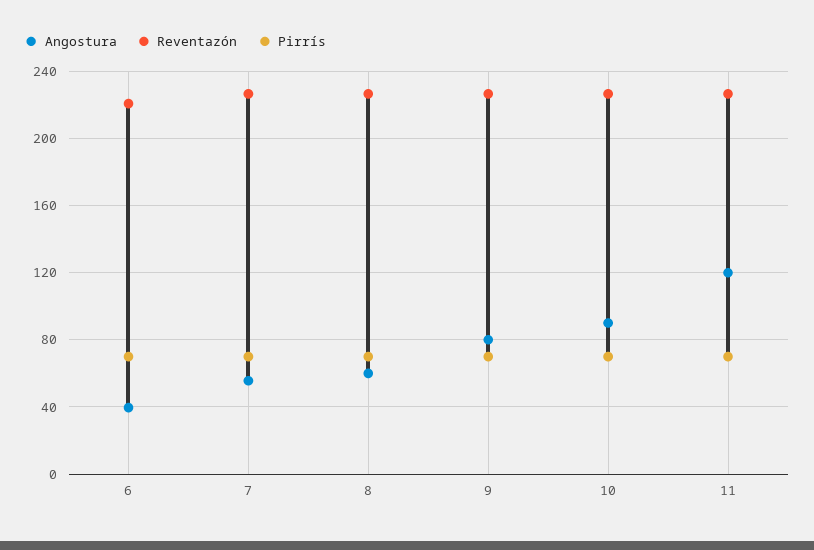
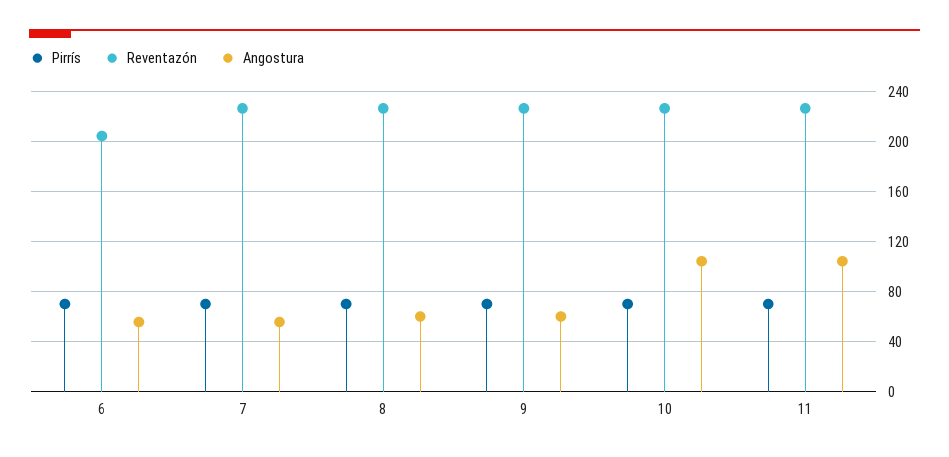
  {
    "Angostura": {
-     "6": 40,
+     "6": 55,
      "7": 55,
      "8": 60,
-     "9": 80,
+     "9": 60,
-     "10": 90,
+     "10": 105,
-     "11": 120
+     "11": 105
    },
    "Reventazón": {
-     "6": 220,
+     "6": 205,
      "7": 225,
      "8": 225,
      "9": 225,
      "10": 225,
      "11": 225
    },
    "Pirrís": {
      "6": 70,
      "7": 70,
      "8": 70,
      "9": 70,
      "10": 70,
      "11": 70
    }
  }

